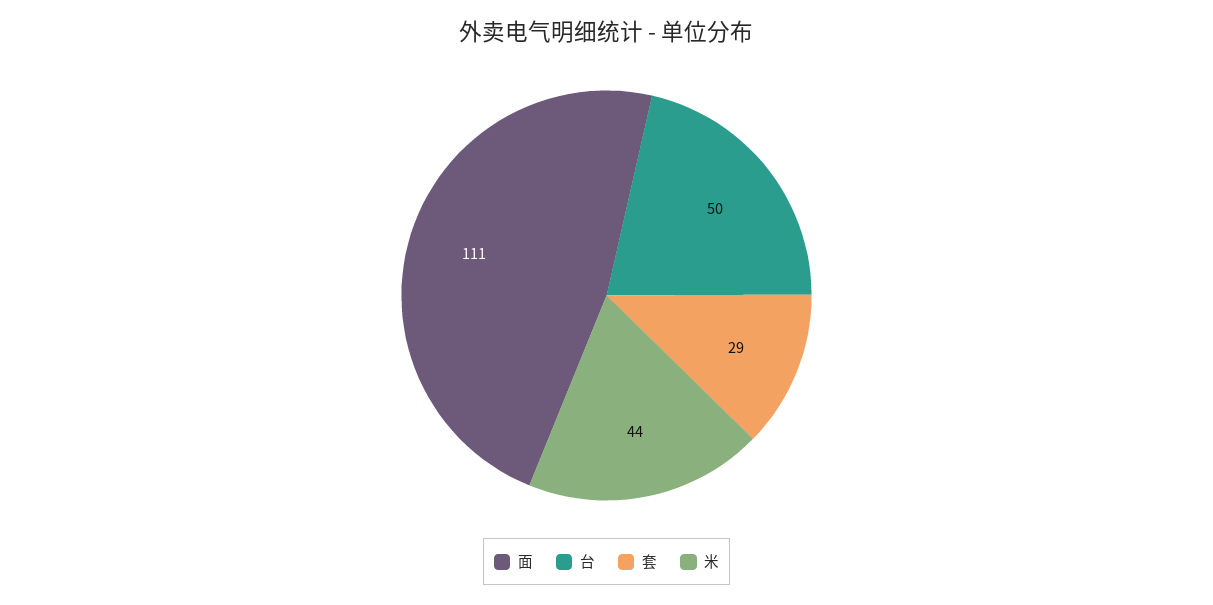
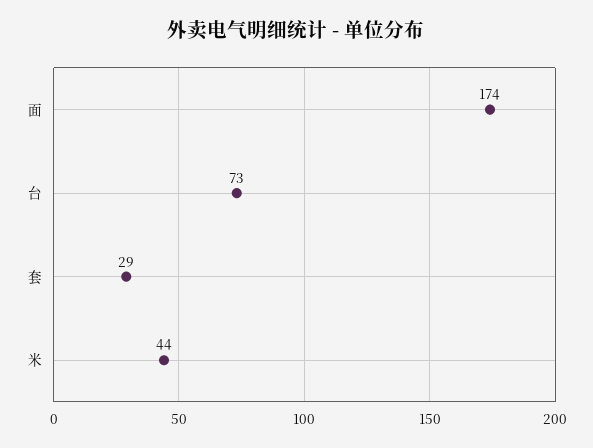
  {
-   "面": 111,
+   "面": 174,
-   "台": 50,
+   "台": 73,
    "套": 29,
    "米": 44
  }

